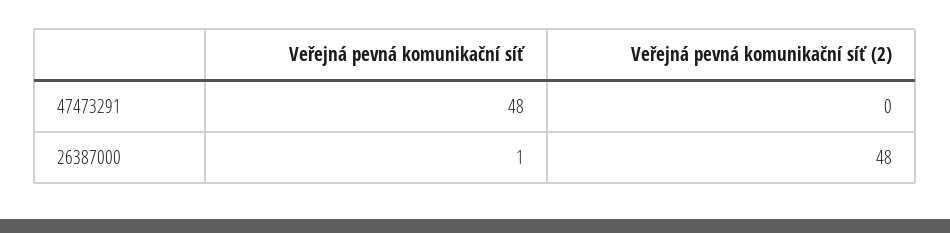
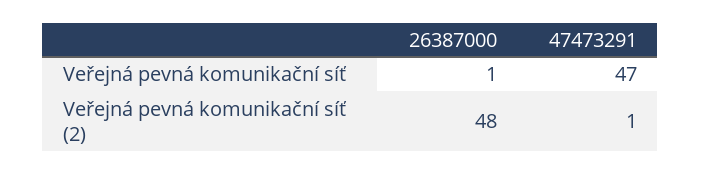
  {
    "Veřejná pevná komunikační síť": {
-     "47473291": 48,
+     "47473291": 47,
      "26387000": 1
    },
    "Veřejná pevná komunikační síť (2)": {
-     "47473291": 0,
+     "47473291": 1,
      "26387000": 48
    }
  }

